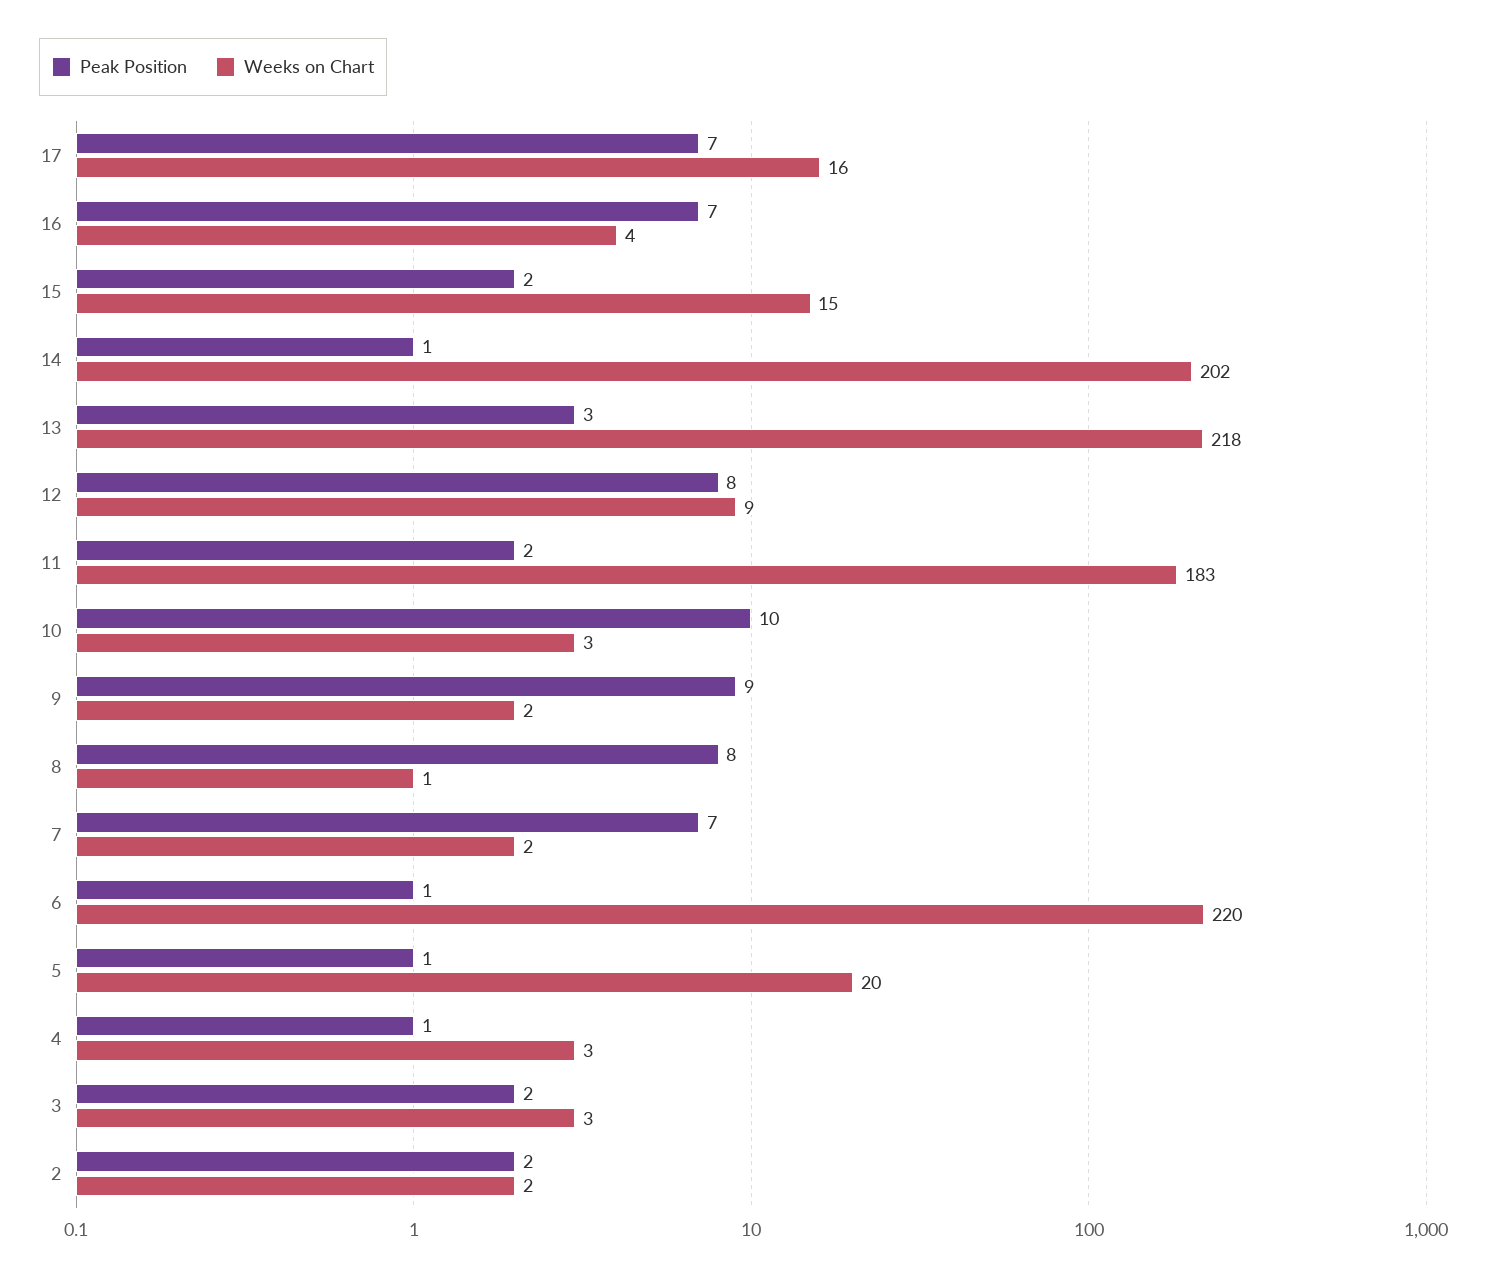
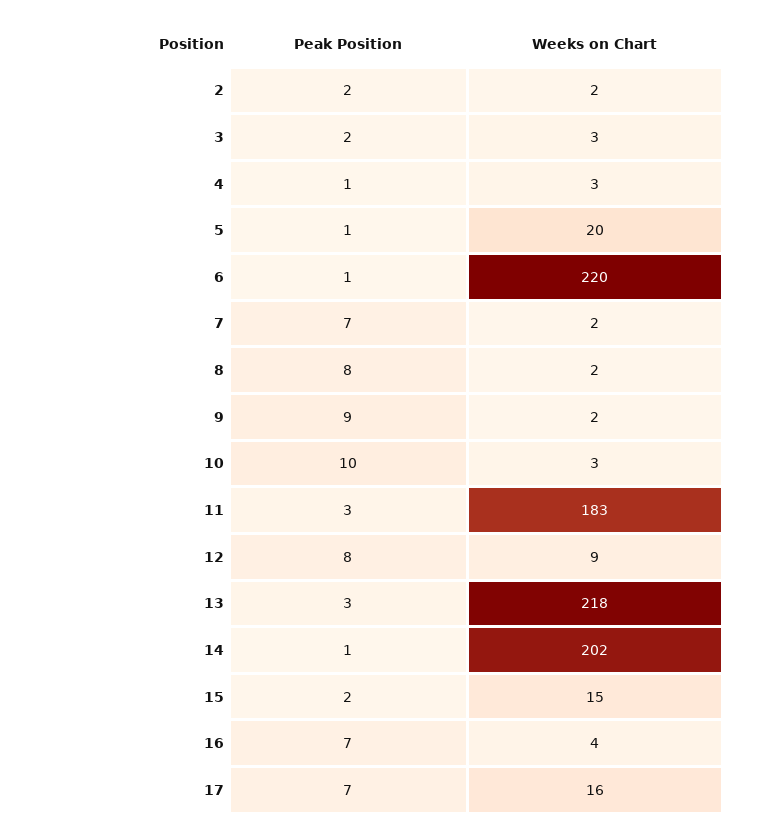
  {
    "Peak Position": {
      "17": 7,
      "16": 7,
      "15": 2,
      "14": 1,
      "13": 3,
      "12": 8,
-     "11": 2,
+     "11": 3,
      "10": 10,
      "9": 9,
      "8": 8,
      "7": 7,
      "6": 1,
      "5": 1,
      "4": 1,
      "3": 2,
      "2": 2
    },
    "Weeks on Chart": {
      "17": 16,
      "16": 4,
      "15": 15,
      "14": 202,
      "13": 218,
      "12": 9,
      "11": 183,
      "10": 3,
      "9": 2,
-     "8": 1,
+     "8": 2,
      "7": 2,
      "6": 220,
      "5": 20,
      "4": 3,
      "3": 3,
      "2": 2
    }
  }

